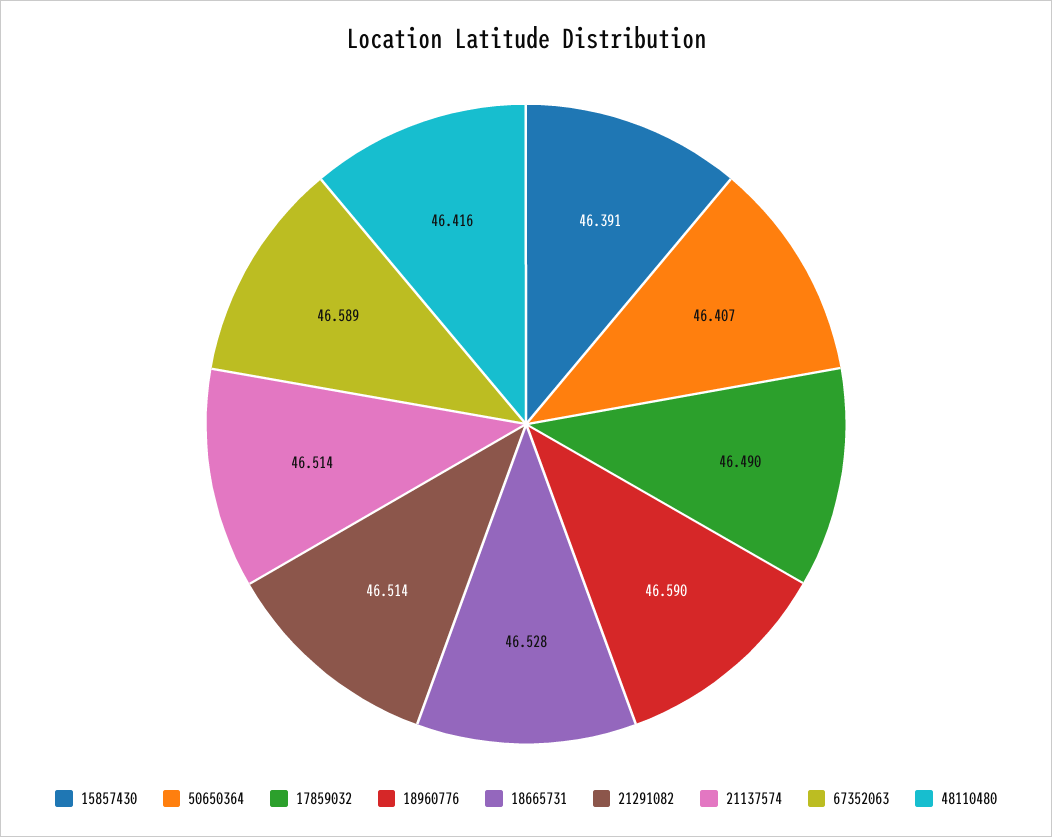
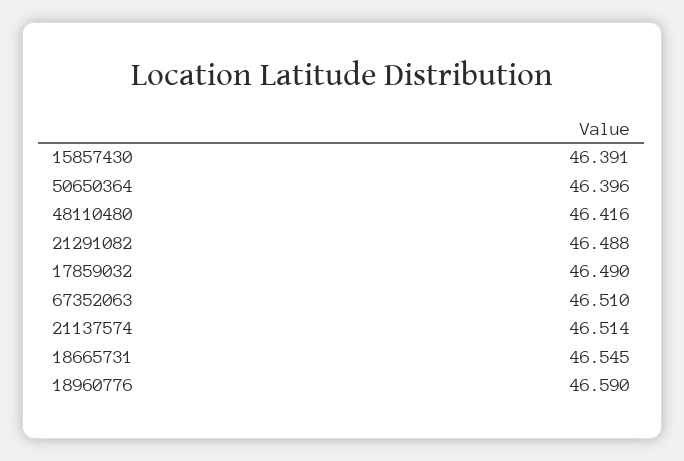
  {
    "15857430": 46.391,
-   "50650364": 46.407,
+   "50650364": 46.396,
    "17859032": 46.49,
    "18960776": 46.59,
-   "18665731": 46.528,
+   "18665731": 46.545,
-   "21291082": 46.514,
+   "21291082": 46.488,
    "21137574": 46.514,
-   "67352063": 46.589,
+   "67352063": 46.51,
    "48110480": 46.416
  }

